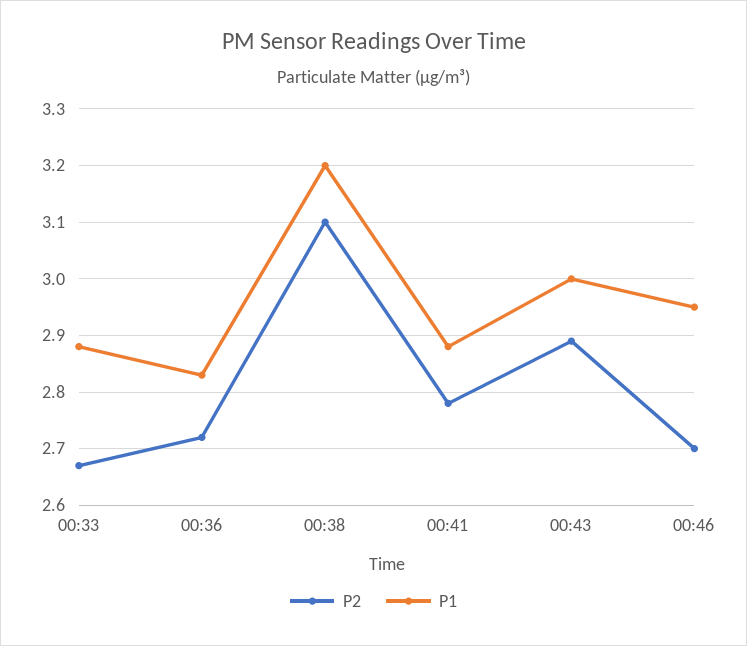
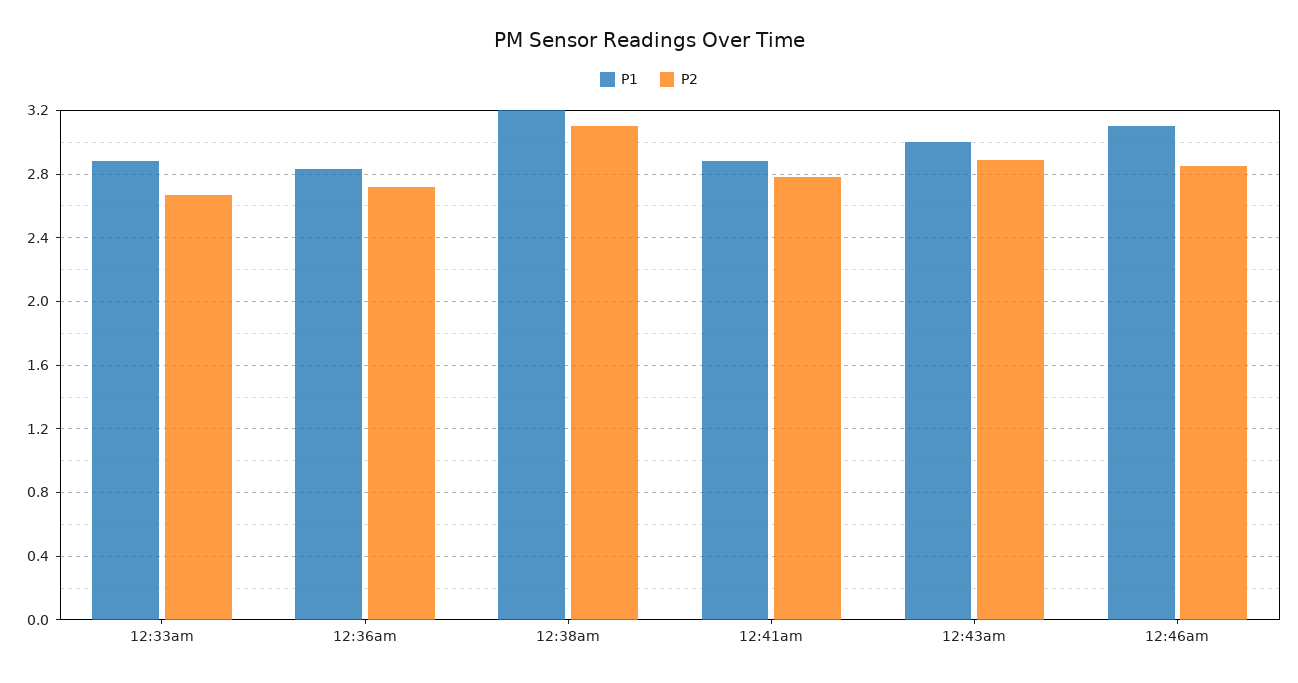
  {
    "P2": {
      "00:33": 2.65,
      "00:36": 2.7,
      "00:38": 3.1,
      "00:41": 2.8,
      "00:43": 2.9,
-     "00:46": 2.7
+     "00:46": 2.85
    },
    "P1": {
      "00:33": 2.9,
      "00:36": 2.85,
      "00:38": 3.2,
      "00:41": 2.9,
      "00:43": 3,
-     "00:46": 2.95
+     "00:46": 3.1
    }
  }

